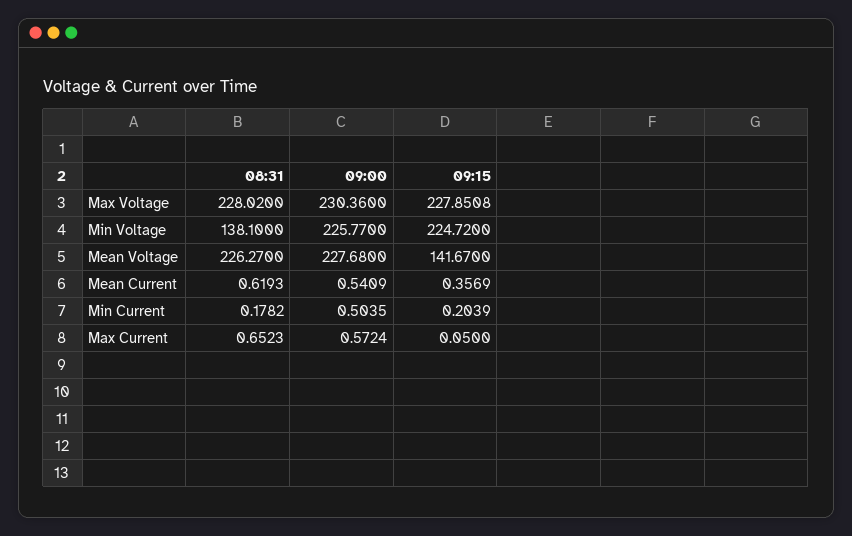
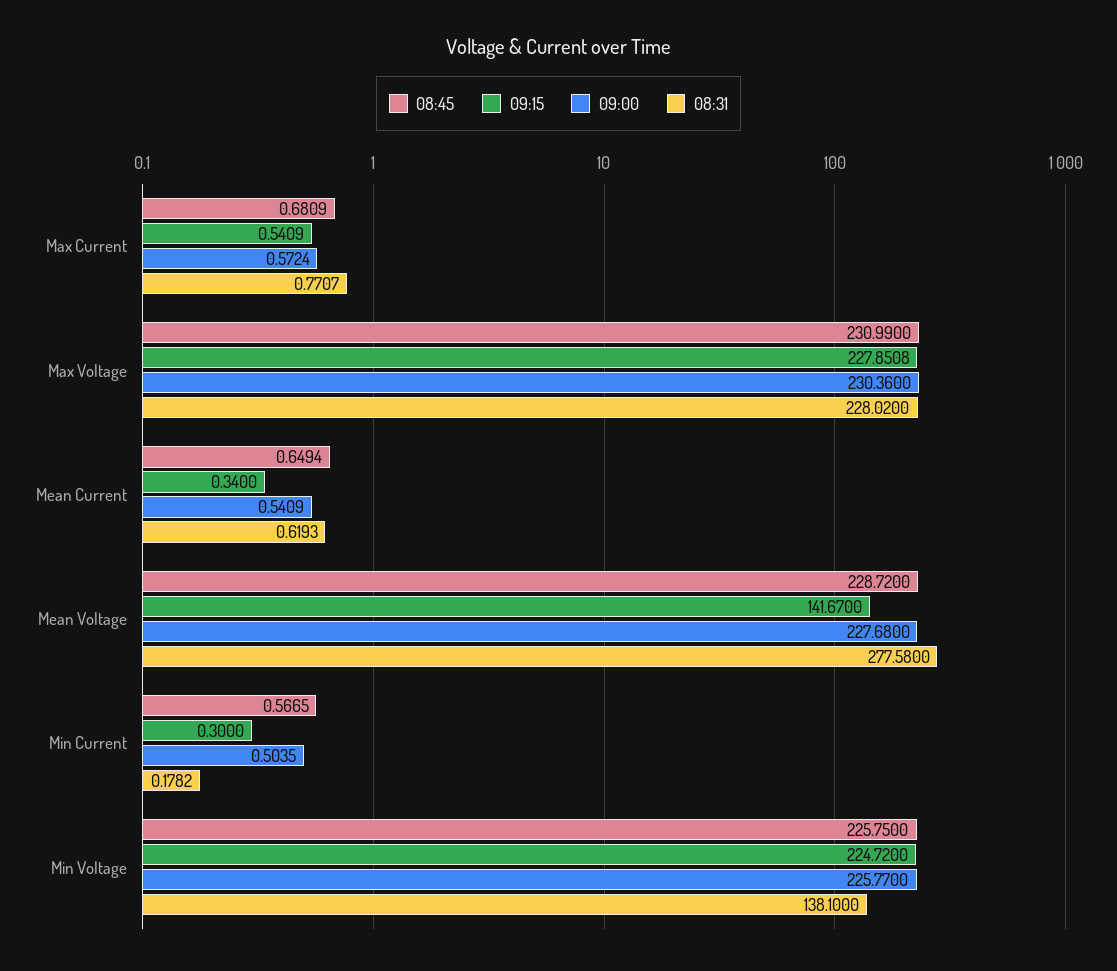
  {
    "08:31": {
      "Max Voltage": 228.02,
      "Min Voltage": 138.1,
-     "Mean Voltage": 226.27,
+     "Mean Voltage": 277.58,
      "Mean Current": 0.6193,
      "Min Current": 0.1782,
-     "Max Current": 0.6523
+     "Max Current": 0.7707
    },
    "09:00": {
      "Max Voltage": 230.36,
      "Min Voltage": 225.77,
      "Mean Voltage": 227.68,
      "Mean Current": 0.5409,
      "Min Current": 0.5035,
      "Max Current": 0.5724
    },
    "09:15": {
      "Max Voltage": 227.8508,
      "Min Voltage": 224.72,
      "Mean Voltage": 141.67,
-     "Mean Current": 0.3569,
+     "Mean Current": 0.34,
-     "Min Current": 0.2039,
+     "Min Current": 0.3,
-     "Max Current": 0.05
+     "Max Current": 0.5409
-   }
+   },
+   "08:45": {
+     "Max Current": 0.6809,
+     "Max Voltage": 230.99,
+     "Mean Current": 0.6494,
+     "Mean Voltage": 228.72,
+     "Min Current": 0.5665,
+     "Min Voltage": 225.75
+   }
  }

